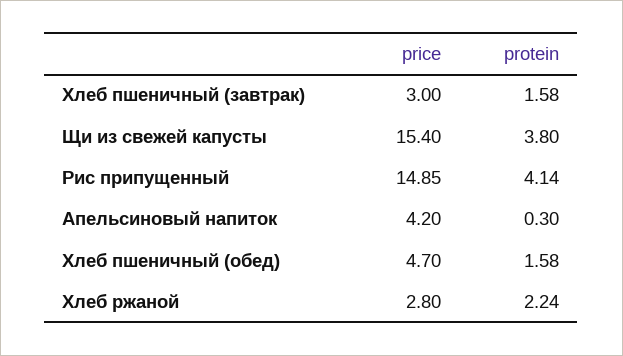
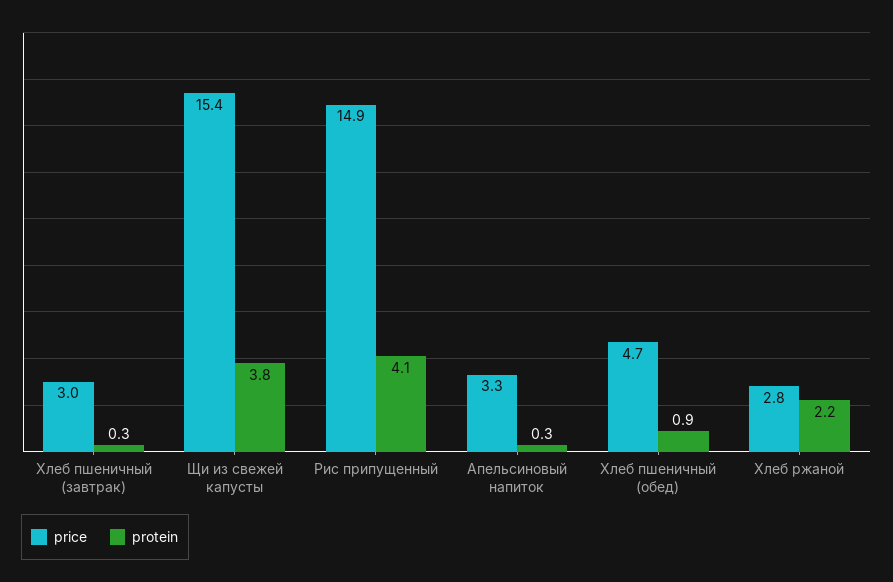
  {
    "price": {
      "Хлеб пшеничный (завтрак)": 3,
      "Щи из свежей капусты": 15.4,
      "Рис припущенный": 14.85,
-     "Апельсиновый напиток": 4.2,
+     "Апельсиновый напиток": 3.3,
      "Хлеб пшеничный (обед)": 4.7,
      "Хлеб ржаной": 2.8
    },
    "protein": {
-     "Хлеб пшеничный (завтрак)": 1.58,
+     "Хлеб пшеничный (завтрак)": 0.3,
      "Щи из свежей капусты": 3.8,
      "Рис припущенный": 4.14,
      "Апельсиновый напиток": 0.3,
-     "Хлеб пшеничный (обед)": 1.58,
+     "Хлеб пшеничный (обед)": 0.9,
      "Хлеб ржаной": 2.24
    }
  }

